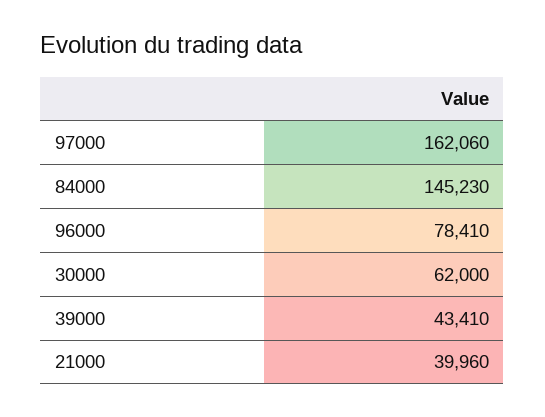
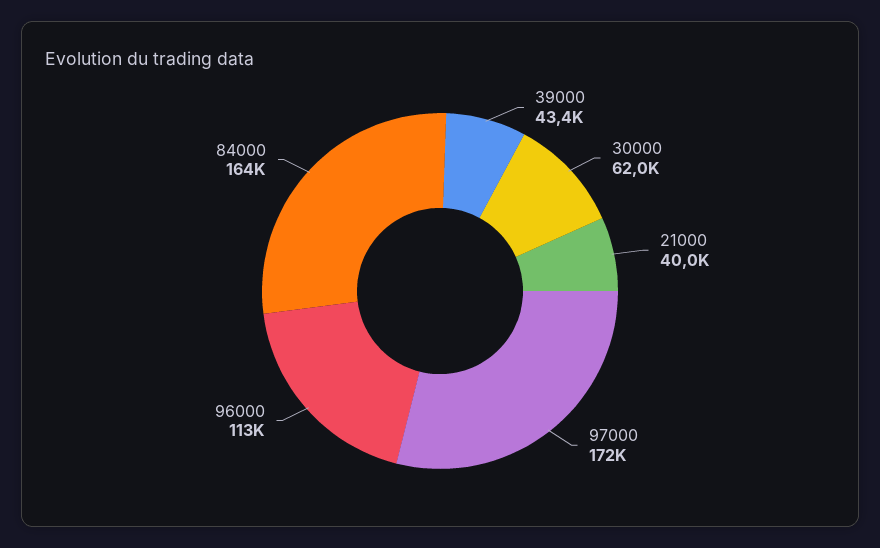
  {
-   "97000": 162060,
+   "97000": 172000,
-   "84000": 145230,
+   "84000": 164000,
-   "96000": 78410,
+   "96000": 113000,
    "30000": 62000,
    "39000": 43410,
    "21000": 39960
  }

